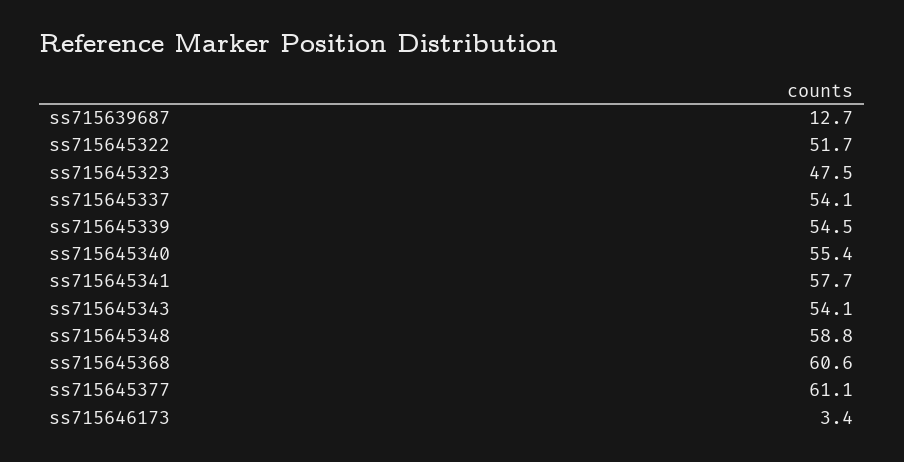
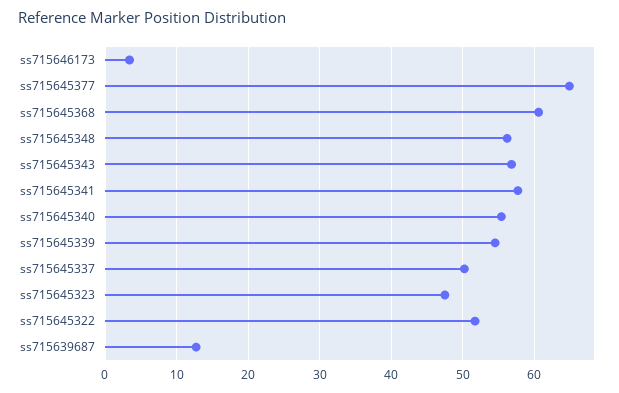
  {
    "ss715639687": 12.7,
    "ss715645322": 51.7,
    "ss715645323": 47.5,
-   "ss715645337": 54.1,
+   "ss715645337": 50,
    "ss715645339": 54.5,
    "ss715645340": 55.4,
    "ss715645341": 57.7,
-   "ss715645343": 54.1,
+   "ss715645343": 57,
-   "ss715645348": 58.8,
+   "ss715645348": 56,
    "ss715645368": 60.6,
-   "ss715645377": 61.1,
+   "ss715645377": 65,
    "ss715646173": 3.4
  }

